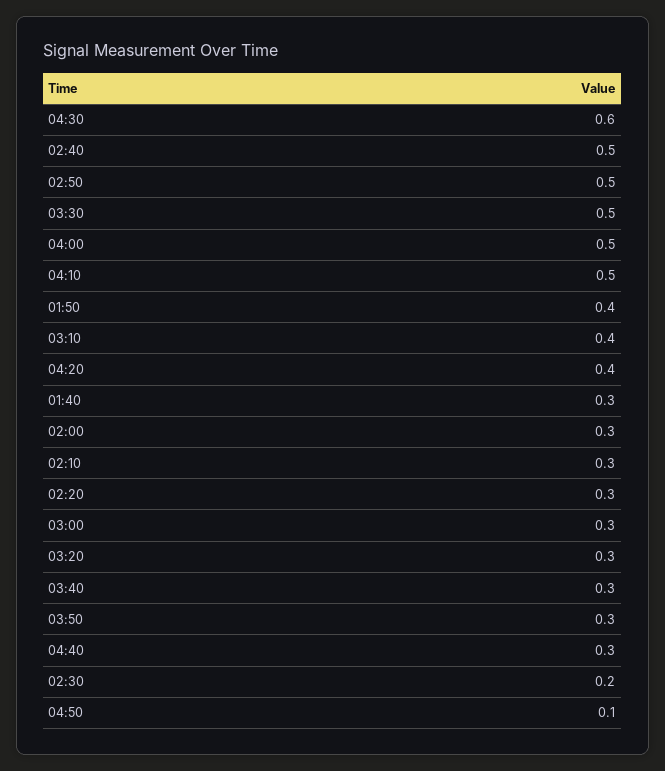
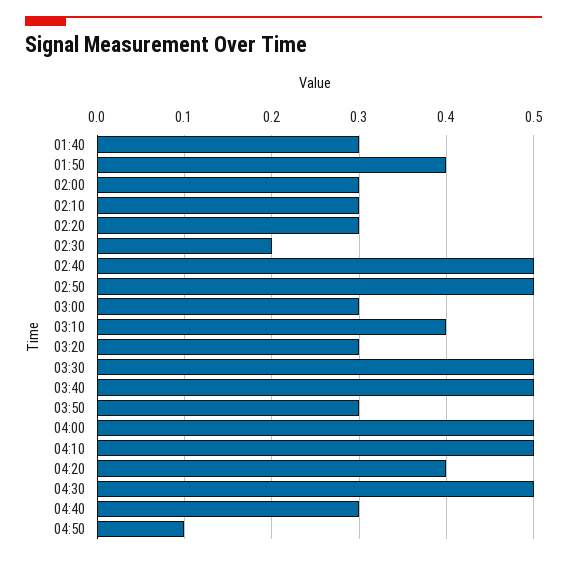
  {
-   "04:30": 0.6,
+   "04:30": 0.5,
    "02:40": 0.5,
    "02:50": 0.5,
    "03:30": 0.5,
    "04:00": 0.5,
    "04:10": 0.5,
    "01:50": 0.4,
    "03:10": 0.4,
    "04:20": 0.4,
    "01:40": 0.3,
    "02:00": 0.3,
    "02:10": 0.3,
    "02:20": 0.3,
    "03:00": 0.3,
    "03:20": 0.3,
-   "03:40": 0.3,
+   "03:40": 0.5,
    "03:50": 0.3,
    "04:40": 0.3,
    "02:30": 0.2,
    "04:50": 0.1
  }

